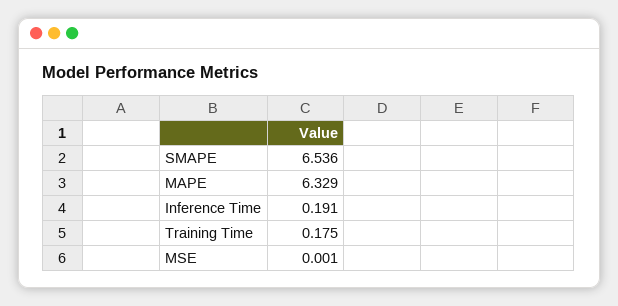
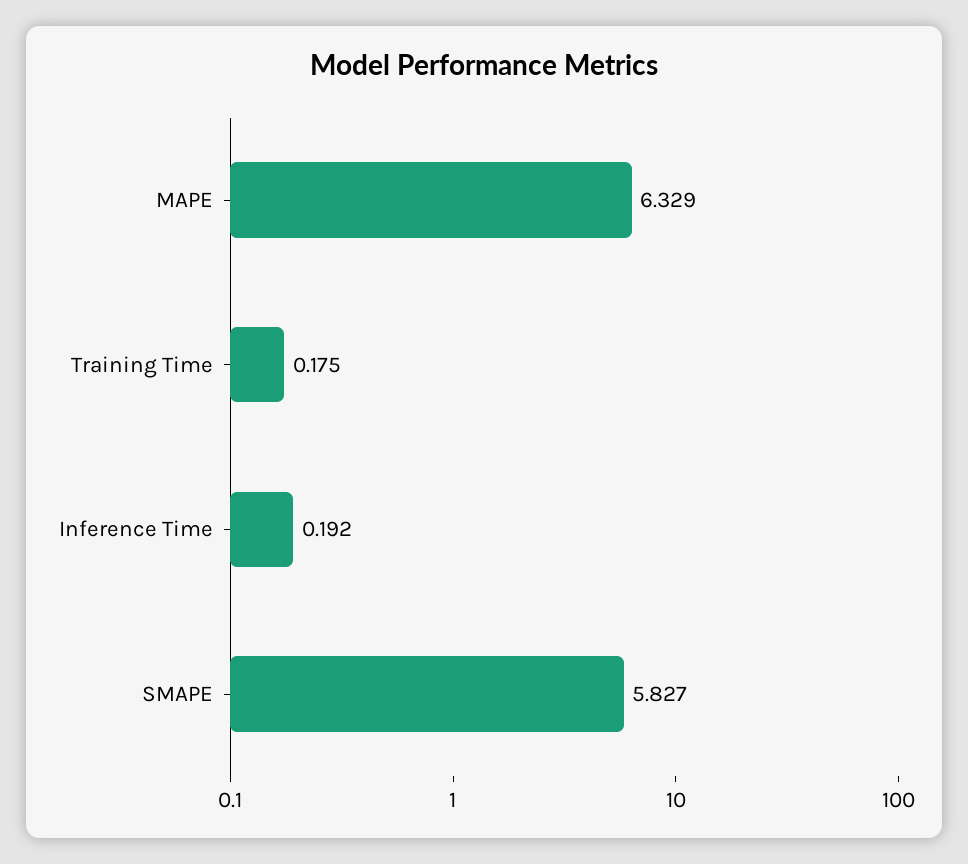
  {
-   "SMAPE": 6.536,
+   "SMAPE": 5.827,
    "MAPE": 6.329,
-   "Inference Time": 0.191,
+   "Inference Time": 0.192,
-   "Training Time": 0.175,
+   "Training Time": 0.175
-   "MSE": 0.001
  }

